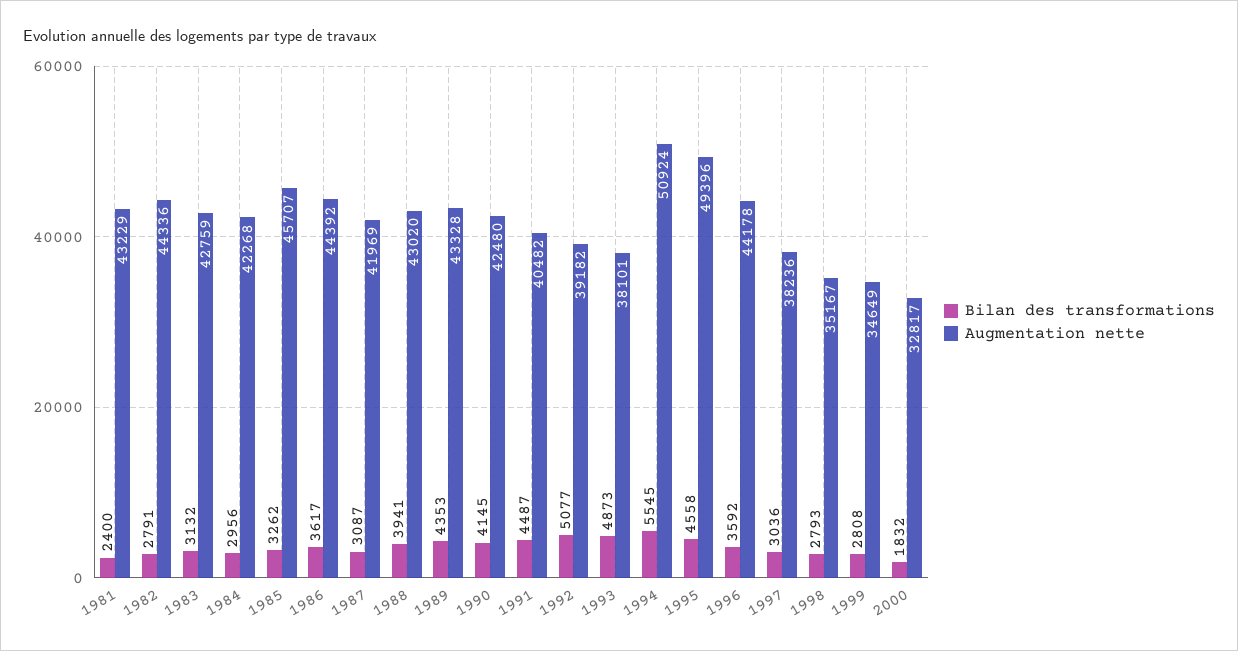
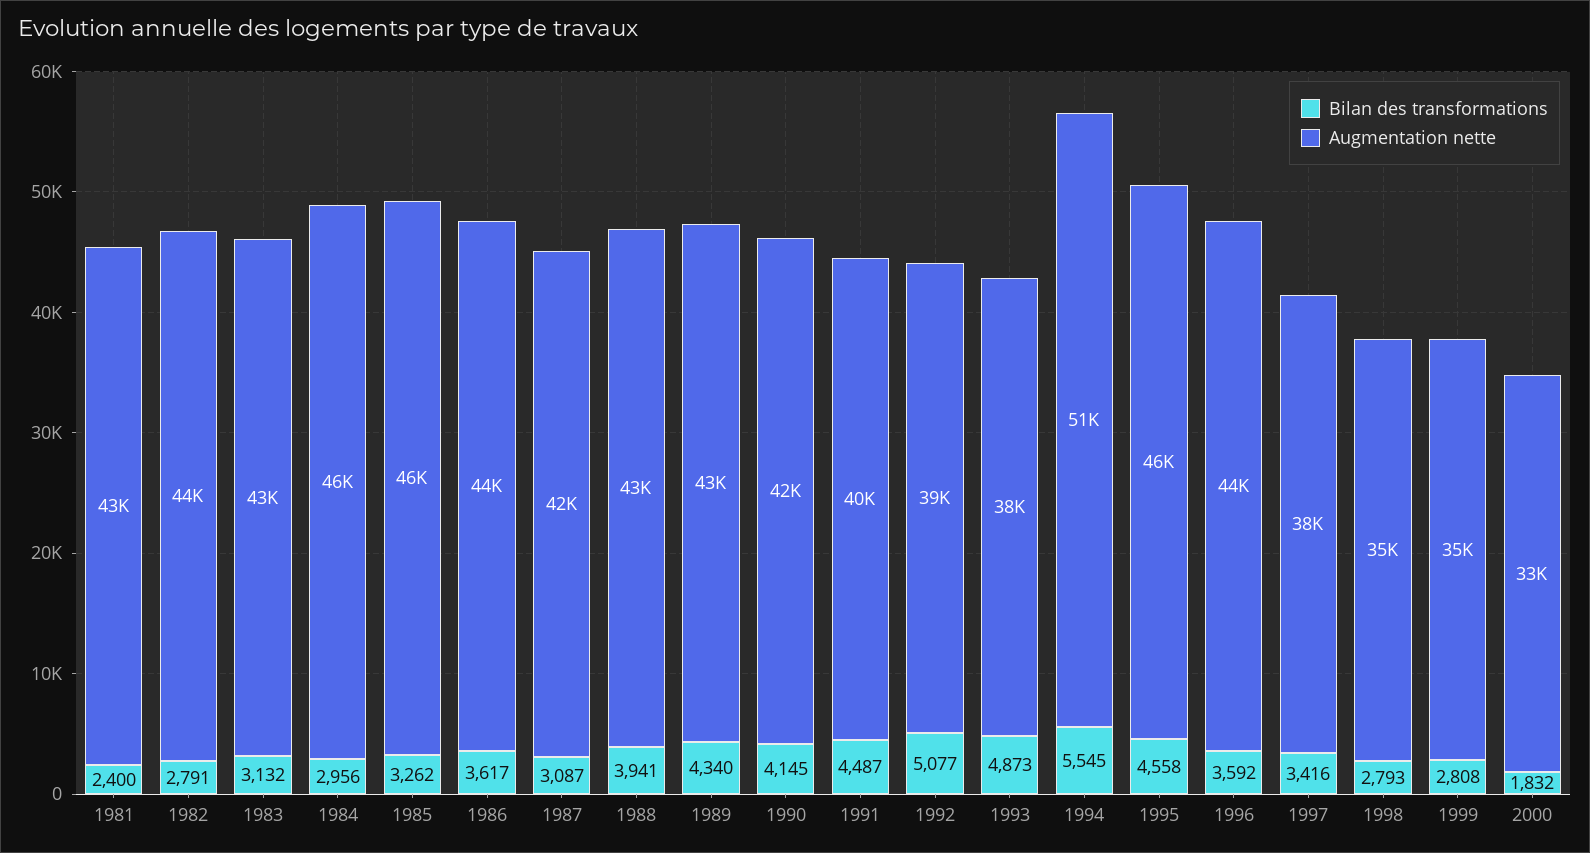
  {
    "Bilan des transformations": {
      "1981": 2400,
      "1982": 2791,
      "1983": 3132,
      "1984": 2956,
      "1985": 3262,
      "1986": 3617,
      "1987": 3087,
      "1988": 3941,
-     "1989": 4353,
+     "1989": 4340,
      "1990": 4145,
      "1991": 4487,
      "1992": 5077,
      "1993": 4873,
      "1994": 5545,
      "1995": 4558,
      "1996": 3592,
-     "1997": 3036,
+     "1997": 3416,
      "1998": 2793,
      "1999": 2808,
      "2000": 1832
    },
    "Augmentation nette": {
      "1981": 43229,
      "1982": 44336,
      "1983": 42759,
-     "1984": 42268,
+     "1984": 46000,
      "1985": 45707,
      "1986": 44392,
      "1987": 41969,
      "1988": 43020,
      "1989": 43328,
      "1990": 42480,
      "1991": 40482,
      "1992": 39182,
      "1993": 38101,
      "1994": 50924,
-     "1995": 49396,
+     "1995": 46000,
      "1996": 44178,
      "1997": 38236,
      "1998": 35167,
      "1999": 34649,
      "2000": 32817
    }
  }

